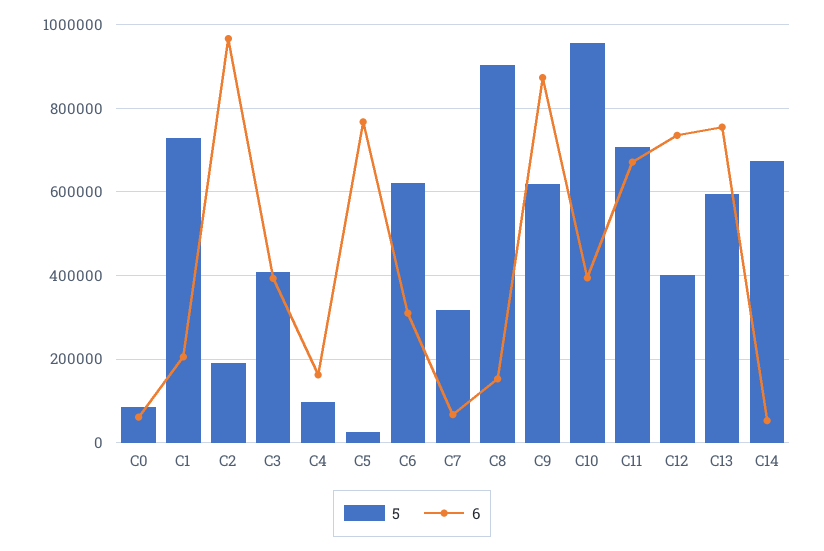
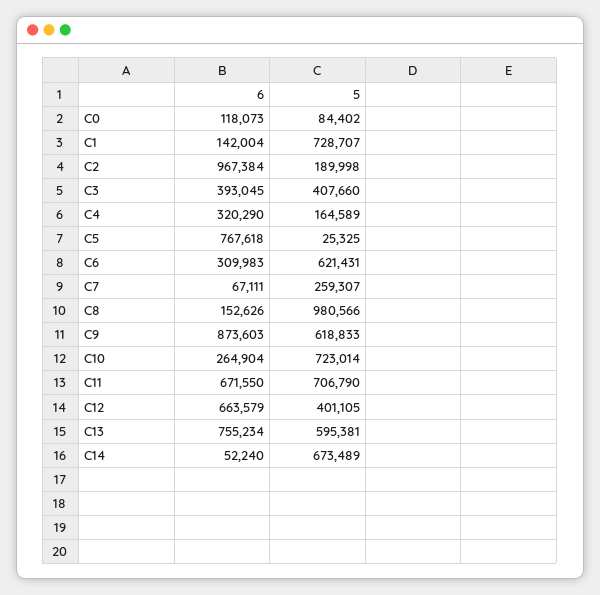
  {
    "5": {
      "C0": 84402,
      "C1": 728707,
      "C2": 189998,
      "C3": 407660,
-     "C4": 100000,
+     "C4": 164589,
      "C5": 25325,
      "C6": 621431,
-     "C7": 320000,
+     "C7": 259307,
-     "C8": 900000,
+     "C8": 980566,
      "C9": 618833,
-     "C10": 960000,
+     "C10": 723014,
      "C11": 706790,
      "C12": 401105,
      "C13": 595381,
      "C14": 673489
    },
    "6": {
-     "C0": 60000,
+     "C0": 118073,
-     "C1": 200000,
+     "C1": 142004,
      "C2": 967384,
      "C3": 393045,
-     "C4": 160000,
+     "C4": 320290,
      "C5": 767618,
      "C6": 309983,
      "C7": 67111,
      "C8": 152626,
      "C9": 873603,
-     "C10": 400000,
+     "C10": 264904,
      "C11": 671550,
-     "C12": 740000,
+     "C12": 663579,
      "C13": 755234,
      "C14": 52240
    }
  }

